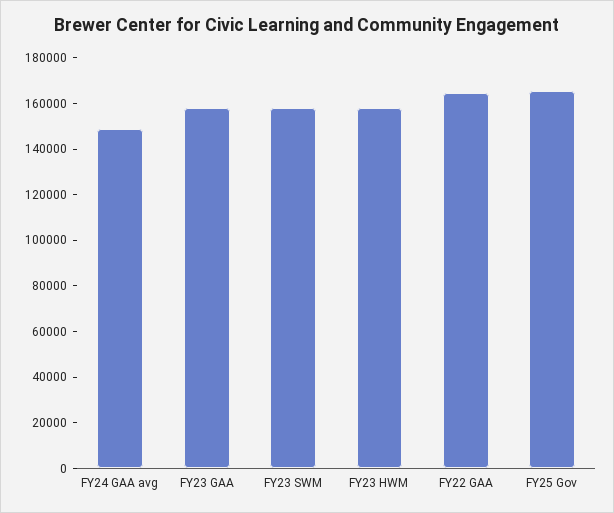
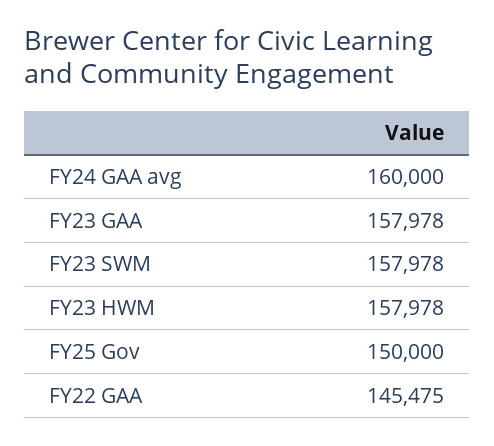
  {
-   "FY24 GAA avg": 150000,
+   "FY24 GAA avg": 160000,
    "FY23 GAA": 157978,
    "FY23 SWM": 157978,
    "FY23 HWM": 157978,
-   "FY22 GAA": 165000,
+   "FY22 GAA": 145475,
-   "FY25 Gov": 165000
+   "FY25 Gov": 150000
  }

